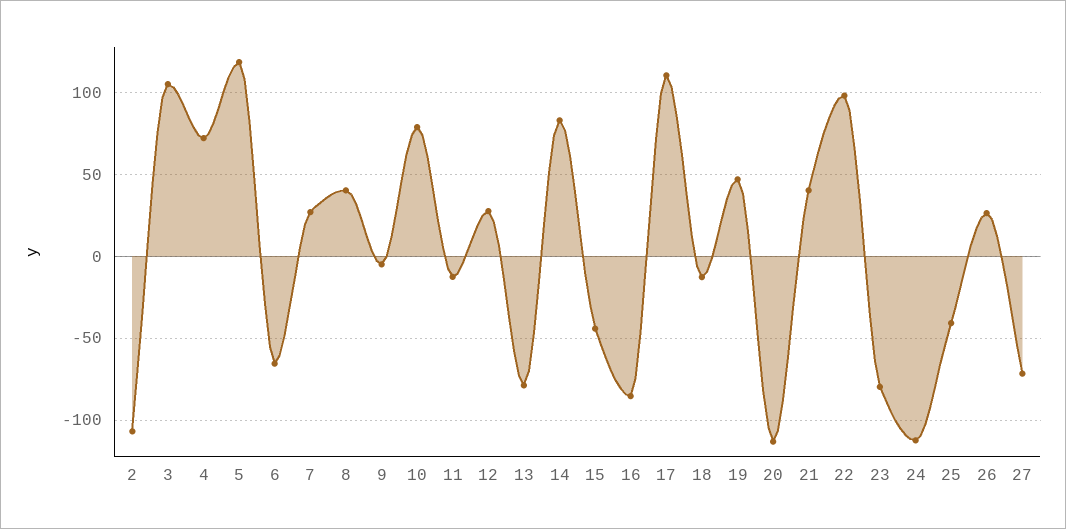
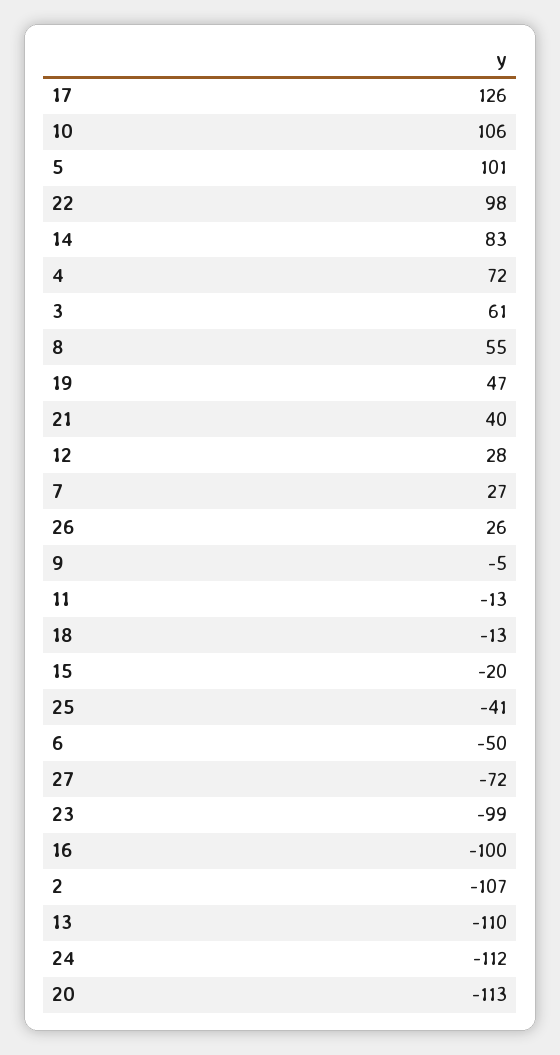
  {
    "2": -107,
-   "3": 105,
+   "3": 61,
    "4": 72,
-   "5": 120,
+   "5": 101,
-   "6": -65,
+   "6": -50,
    "7": 27,
-   "8": 40,
+   "8": 55,
    "9": -5,
-   "10": 80,
+   "10": 106,
    "11": -13,
    "12": 28,
-   "13": -80,
+   "13": -110,
    "14": 83,
-   "15": -45,
+   "15": -20,
-   "16": -85,
+   "16": -100,
-   "17": 110,
+   "17": 126,
    "18": -13,
    "19": 47,
    "20": -113,
    "21": 40,
    "22": 98,
-   "23": -80,
+   "23": -99,
    "24": -112,
    "25": -41,
    "26": 26,
    "27": -72
  }

